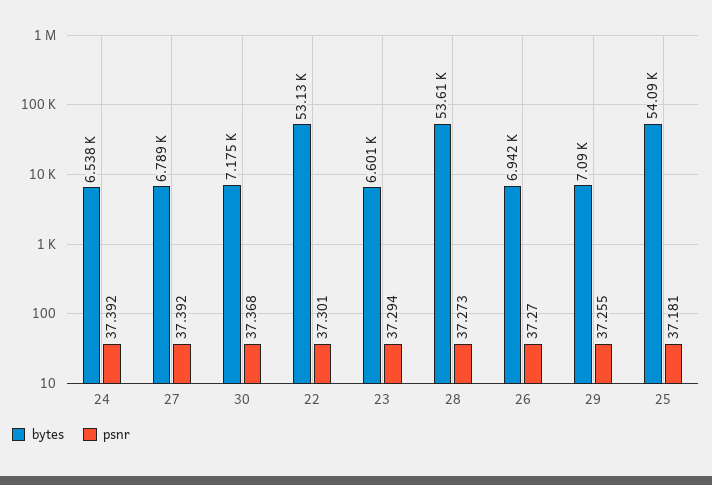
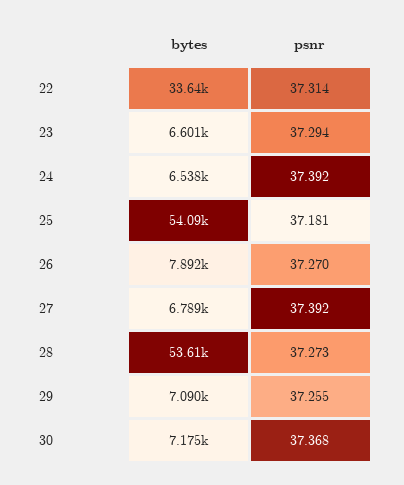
  {
    "bytes": {
      "24": 6538,
      "27": 6789,
      "30": 7175,
-     "22": 53130,
+     "22": 33640,
      "23": 6601,
      "28": 53610,
-     "26": 6942,
+     "26": 7892,
      "29": 7090,
      "25": 54090
    },
    "psnr": {
      "24": 37.392,
      "27": 37.392,
      "30": 37.368,
-     "22": 37.301,
+     "22": 37.314,
      "23": 37.294,
      "28": 37.273,
      "26": 37.27,
      "29": 37.255,
      "25": 37.181
    }
  }

